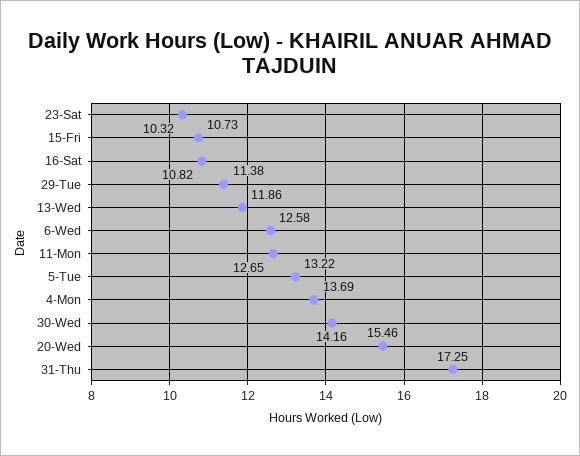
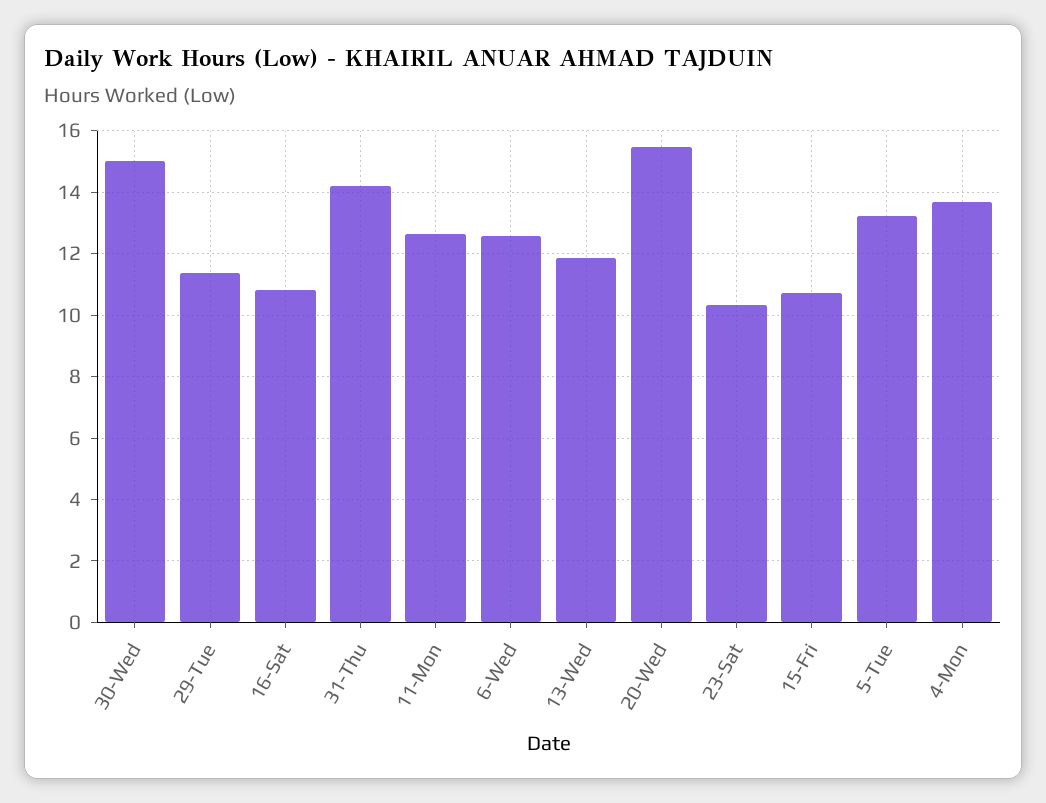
  {
    "23-Sat": 10.32,
    "15-Fri": 10.73,
    "16-Sat": 10.82,
    "29-Tue": 11.38,
    "13-Wed": 11.86,
    "6-Wed": 12.58,
    "11-Mon": 12.65,
    "5-Tue": 13.22,
    "4-Mon": 13.69,
-   "30-Wed": 14.16,
+   "30-Wed": 15,
    "20-Wed": 15.46,
-   "31-Thu": 17.25
+   "31-Thu": 14.2
  }

